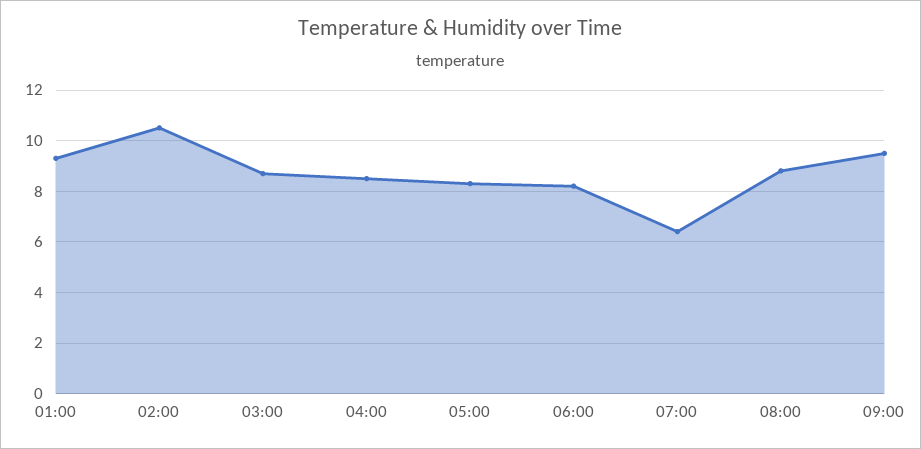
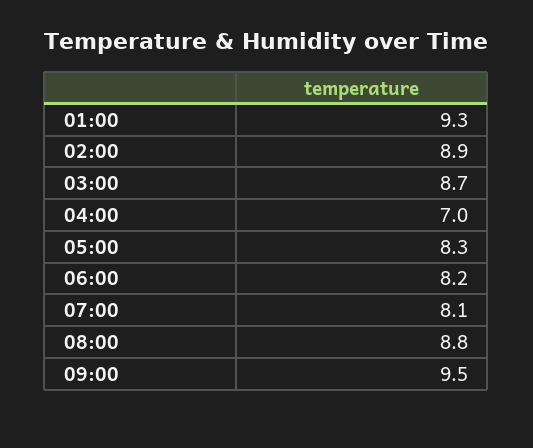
  {
    "01:00": 9.3,
-   "02:00": 10.5,
+   "02:00": 8.9,
    "03:00": 8.7,
-   "04:00": 8.5,
+   "04:00": 7,
    "05:00": 8.3,
    "06:00": 8.2,
-   "07:00": 6.5,
+   "07:00": 8.1,
    "08:00": 8.8,
    "09:00": 9.5
  }

